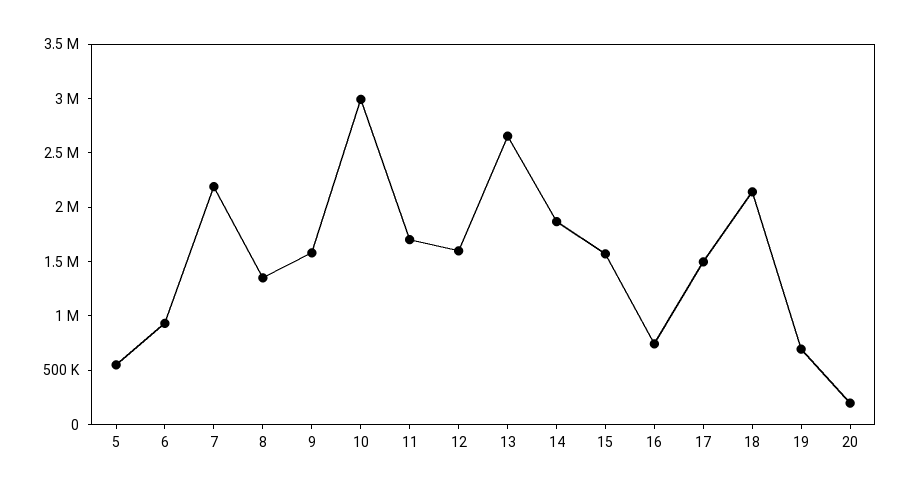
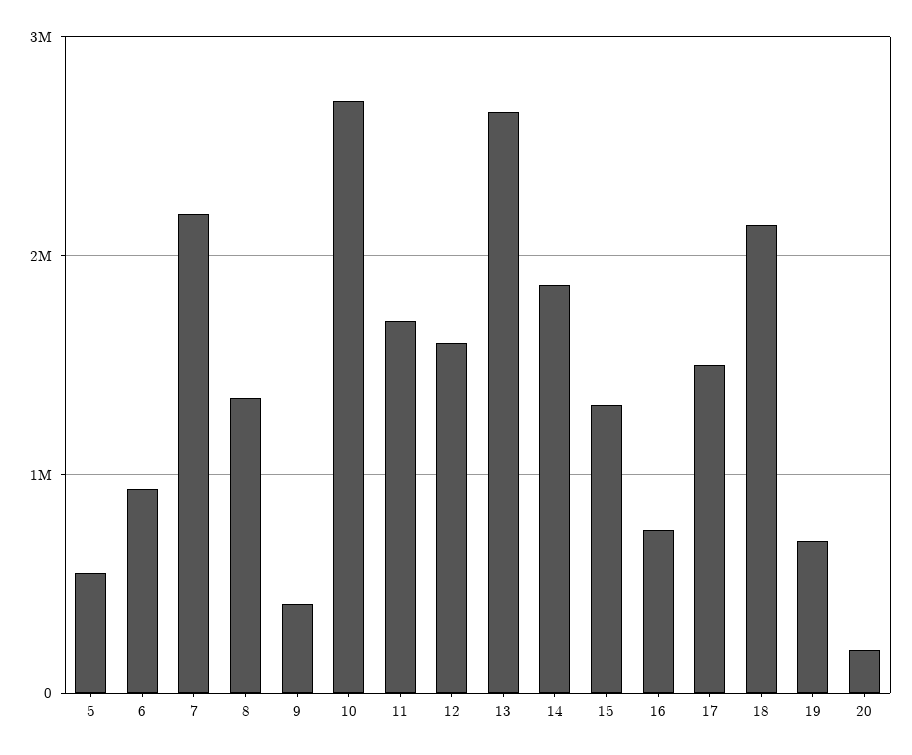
  {
    "5": 500000,
    "6": 900000,
    "7": 2200000,
    "8": 1400000,
-   "9": 1600000,
+   "9": 400000,
-   "10": 3000000,
+   "10": 2700000,
    "11": 1700000,
    "12": 1600000,
    "13": 2700000,
    "14": 1900000,
-   "15": 1600000,
+   "15": 1300000,
    "16": 700000,
    "17": 1500000,
    "18": 2100000,
    "19": 700000,
    "20": 200000
  }

